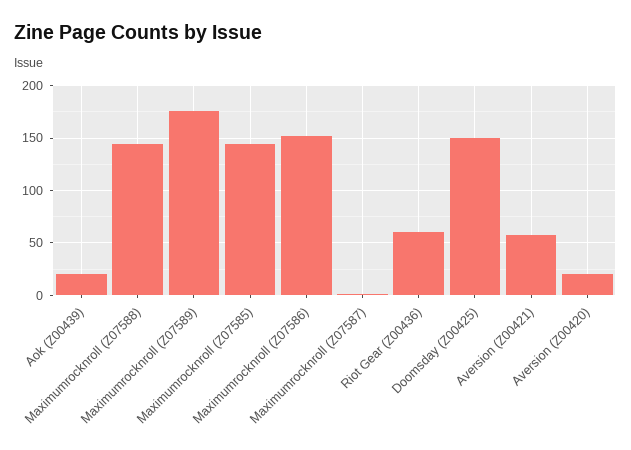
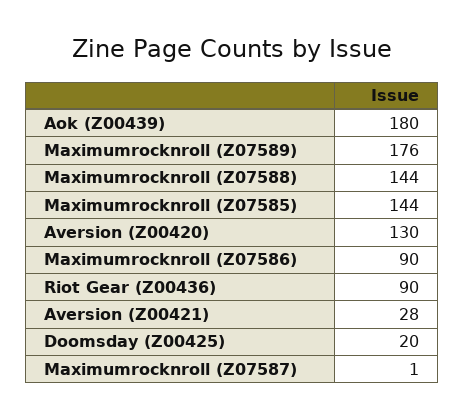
  {
-   "Aok (Z00439)": 20,
+   "Aok (Z00439)": 180,
    "Maximumrocknroll (Z07588)": 144,
    "Maximumrocknroll (Z07589)": 176,
    "Maximumrocknroll (Z07585)": 144,
-   "Maximumrocknroll (Z07586)": 150,
+   "Maximumrocknroll (Z07586)": 90,
    "Maximumrocknroll (Z07587)": 1,
-   "Riot Gear (Z00436)": 60,
+   "Riot Gear (Z00436)": 90,
-   "Doomsday (Z00425)": 150,
+   "Doomsday (Z00425)": 20,
-   "Aversion (Z00421)": 60,
+   "Aversion (Z00421)": 28,
-   "Aversion (Z00420)": 20
+   "Aversion (Z00420)": 130
  }

